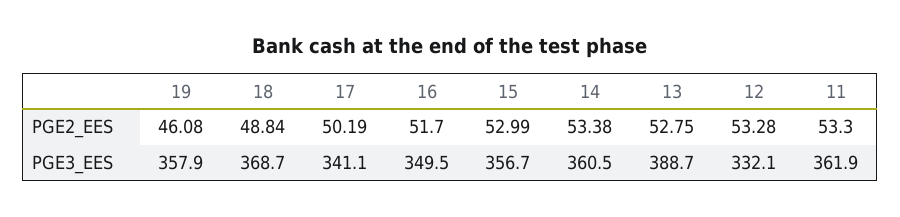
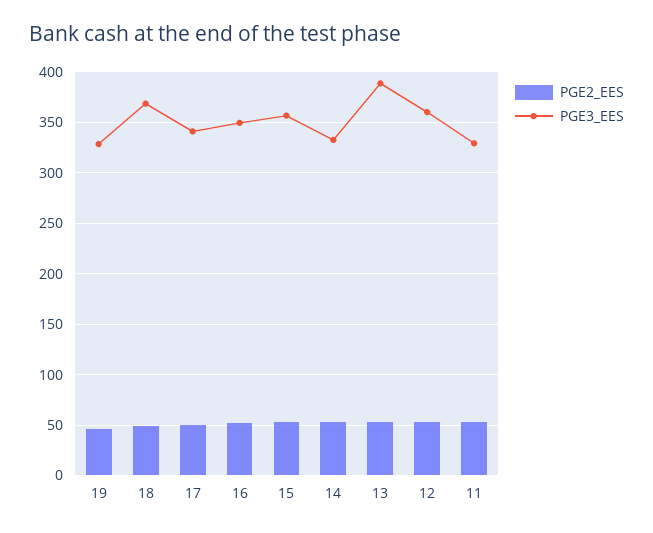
  {
    "PGE2_EES": {
      "19": 46.08,
      "18": 48.84,
      "17": 50.19,
      "16": 51.7,
      "15": 52.99,
      "14": 53.38,
      "13": 52.75,
      "12": 53.28,
      "11": 53.3
    },
    "PGE3_EES": {
-     "19": 357.9,
+     "19": 330,
      "18": 368.7,
      "17": 341.1,
      "16": 349.5,
      "15": 356.7,
-     "14": 360.5,
+     "14": 330,
      "13": 388.7,
-     "12": 332.1,
+     "12": 360,
-     "11": 361.9
+     "11": 330
    }
  }

